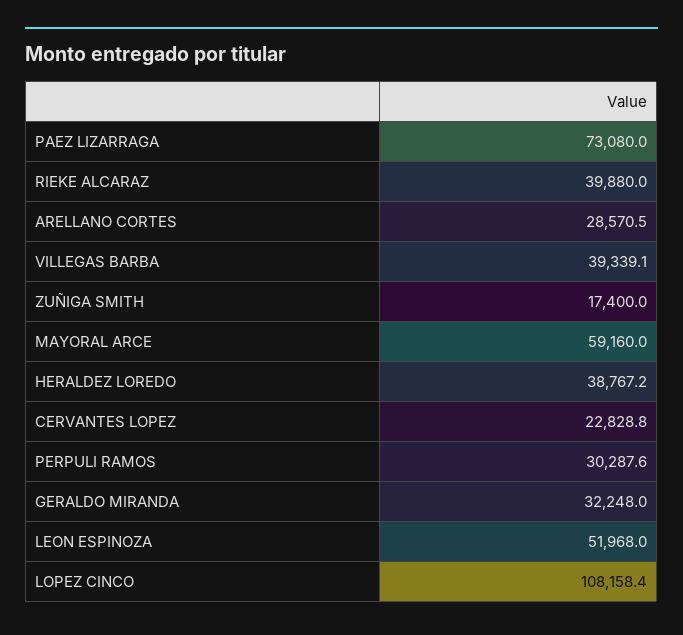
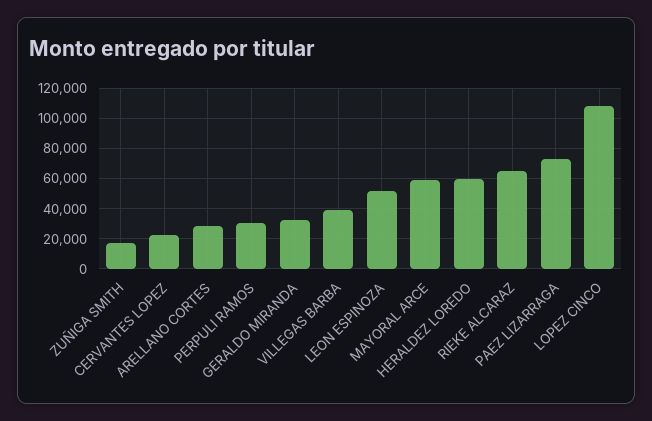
  {
    "PAEZ LIZARRAGA": 73080,
-   "RIEKE ALCARAZ": 39880,
+   "RIEKE ALCARAZ": 65000,
    "ARELLANO CORTES": 28570.5,
    "VILLEGAS BARBA": 39339.1,
    "ZUÑIGA SMITH": 17400,
    "MAYORAL ARCE": 59160,
-   "HERALDEZ LOREDO": 38767.2,
+   "HERALDEZ LOREDO": 60000,
    "CERVANTES LOPEZ": 22828.8,
    "PERPULI RAMOS": 30287.6,
    "GERALDO MIRANDA": 32248,
    "LEON ESPINOZA": 51968,
    "LOPEZ CINCO": 108158.4
  }

